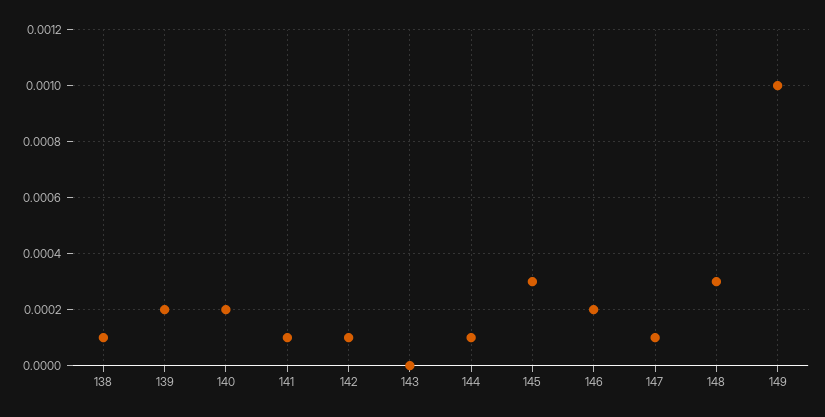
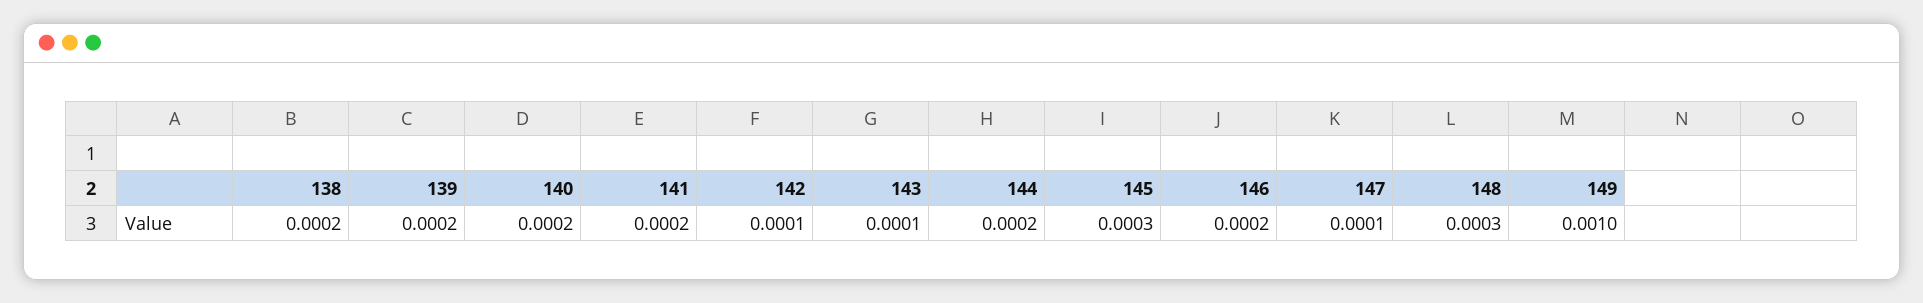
  {
-   "138": 0.0001,
+   "138": 0.0002,
    "139": 0.0002,
    "140": 0.0002,
-   "141": 0.0001,
+   "141": 0.0002,
    "142": 0.0001,
-   "143": 0,
+   "143": 0.0001,
-   "144": 0.0001,
+   "144": 0.0002,
    "145": 0.0003,
    "146": 0.0002,
    "147": 0.0001,
    "148": 0.0003,
    "149": 0.001
  }

